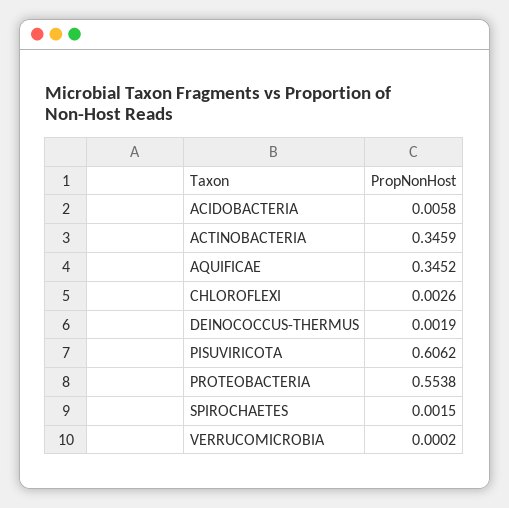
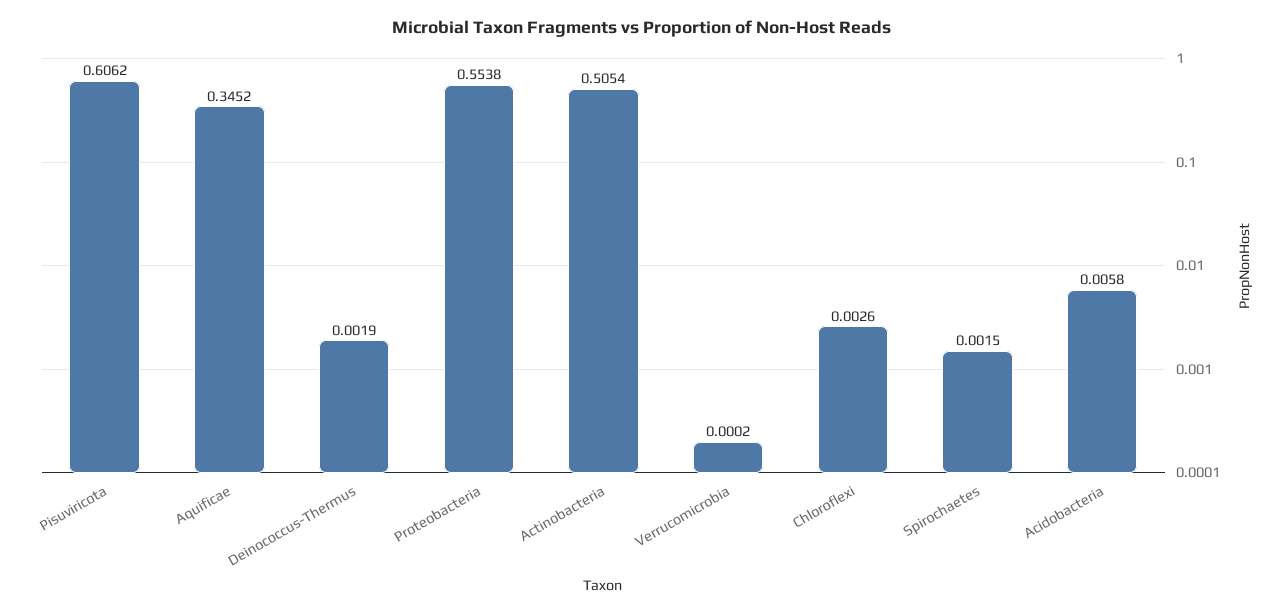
  {
    "ACIDOBACTERIA": 0.0058,
-   "ACTINOBACTERIA": 0.3459,
+   "ACTINOBACTERIA": 0.5054,
    "AQUIFICAE": 0.3452,
    "CHLOROFLEXI": 0.0026,
    "DEINOCOCCUS-THERMUS": 0.0019,
    "PISUVIRICOTA": 0.6062,
    "PROTEOBACTERIA": 0.5538,
    "SPIROCHAETES": 0.0015,
    "VERRUCOMICROBIA": 0.0002
  }

